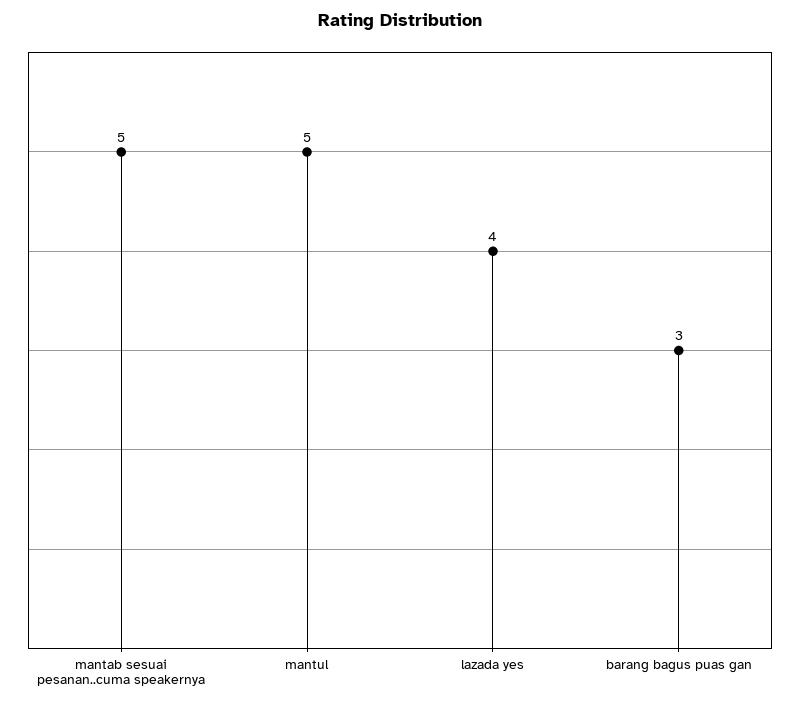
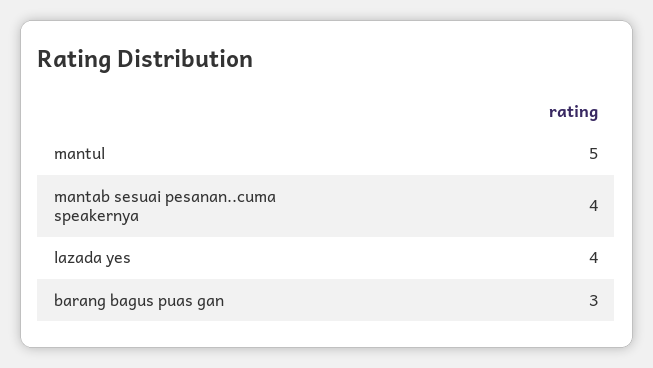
  {
-   "mantab sesuai pesanan..cuma speakernya": 5,
+   "mantab sesuai pesanan..cuma speakernya": 4,
    "mantul": 5,
    "lazada yes": 4,
    "barang bagus puas gan": 3
  }

